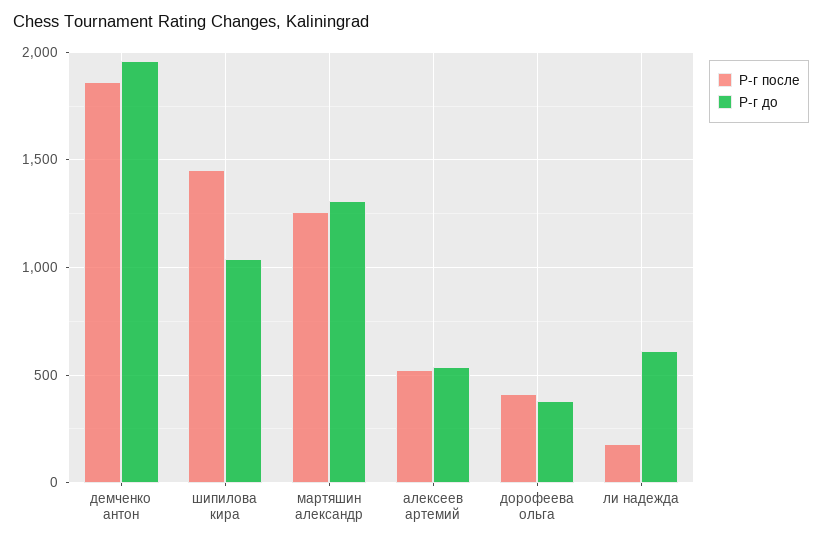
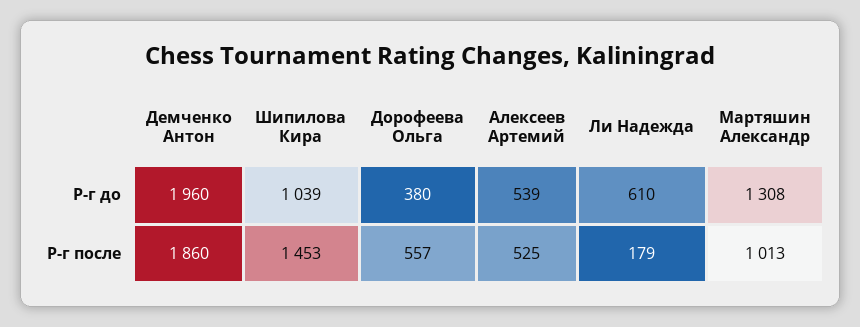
  {
    "Р-г после": {
      "демченко антон": 1860,
      "шипилова кира": 1453,
-     "мартяшин александр": 1250,
+     "мартяшин александр": 1013,
      "алексеев артемий": 525,
-     "дорофеева ольга": 400,
+     "дорофеева ольга": 557,
      "ли надежда": 179
    },
    "Р-г до": {
      "демченко антон": 1960,
      "шипилова кира": 1039,
      "мартяшин александр": 1308,
      "алексеев артемий": 539,
      "дорофеева ольга": 380,
      "ли надежда": 610
    }
  }

